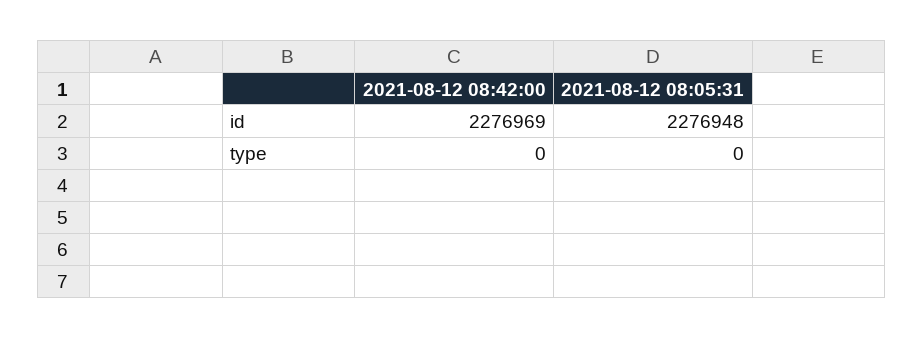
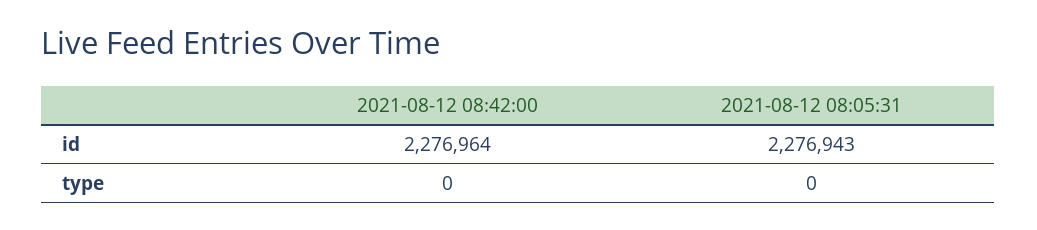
  {
    "2021-08-12 08:42:00": {
-     "id": 2276969,
+     "id": 2276964,
      "type": 0
    },
    "2021-08-12 08:05:31": {
-     "id": 2276948,
+     "id": 2276943,
      "type": 0
    }
  }

